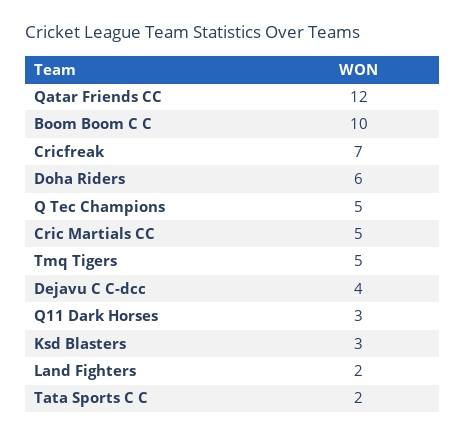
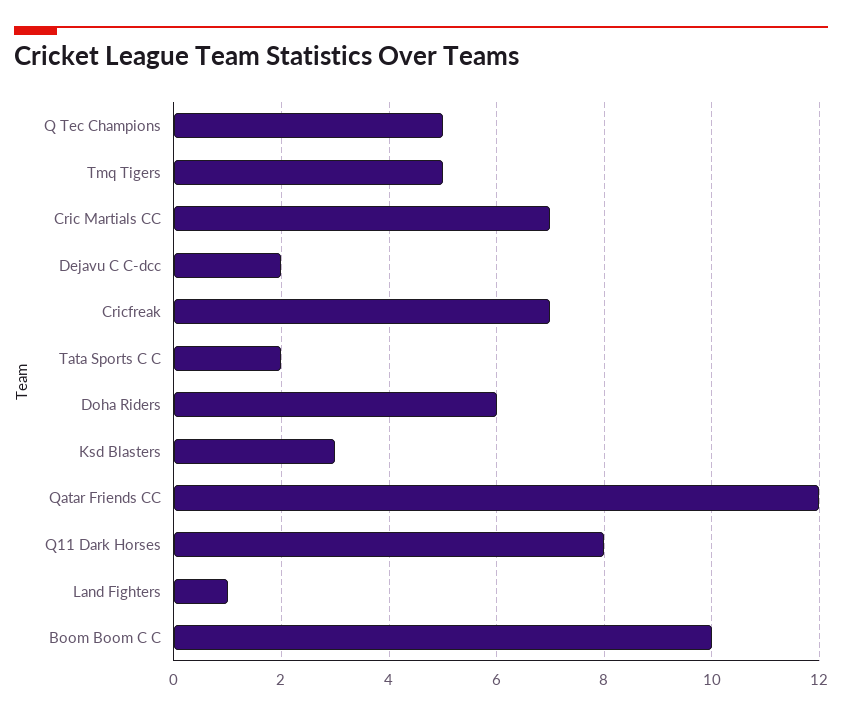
  {
    "Qatar Friends CC": 12,
    "Boom Boom C C": 10,
    "Cricfreak": 7,
    "Doha Riders": 6,
    "Q Tec Champions": 5,
-   "Cric Martials CC": 5,
+   "Cric Martials CC": 7,
    "Tmq Tigers": 5,
-   "Dejavu C C-dcc": 4,
+   "Dejavu C C-dcc": 2,
-   "Q11 Dark Horses": 3,
+   "Q11 Dark Horses": 8,
    "Ksd Blasters": 3,
-   "Land Fighters": 2,
+   "Land Fighters": 1,
    "Tata Sports C C": 2
  }

